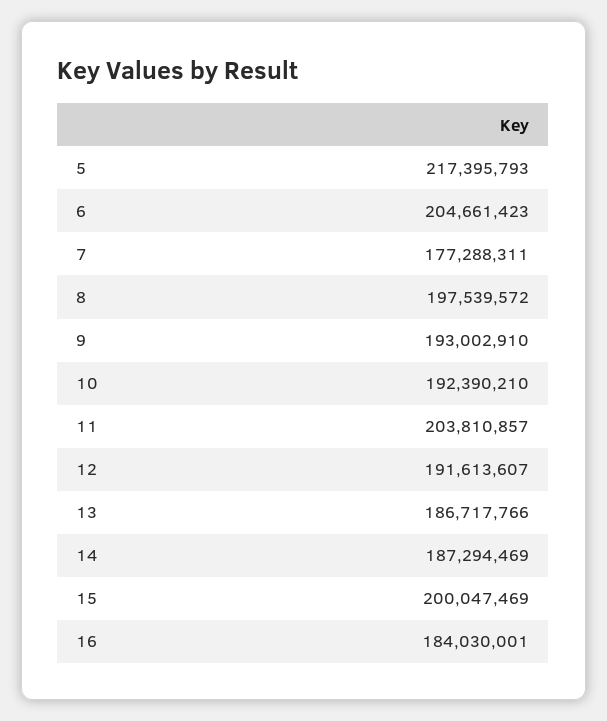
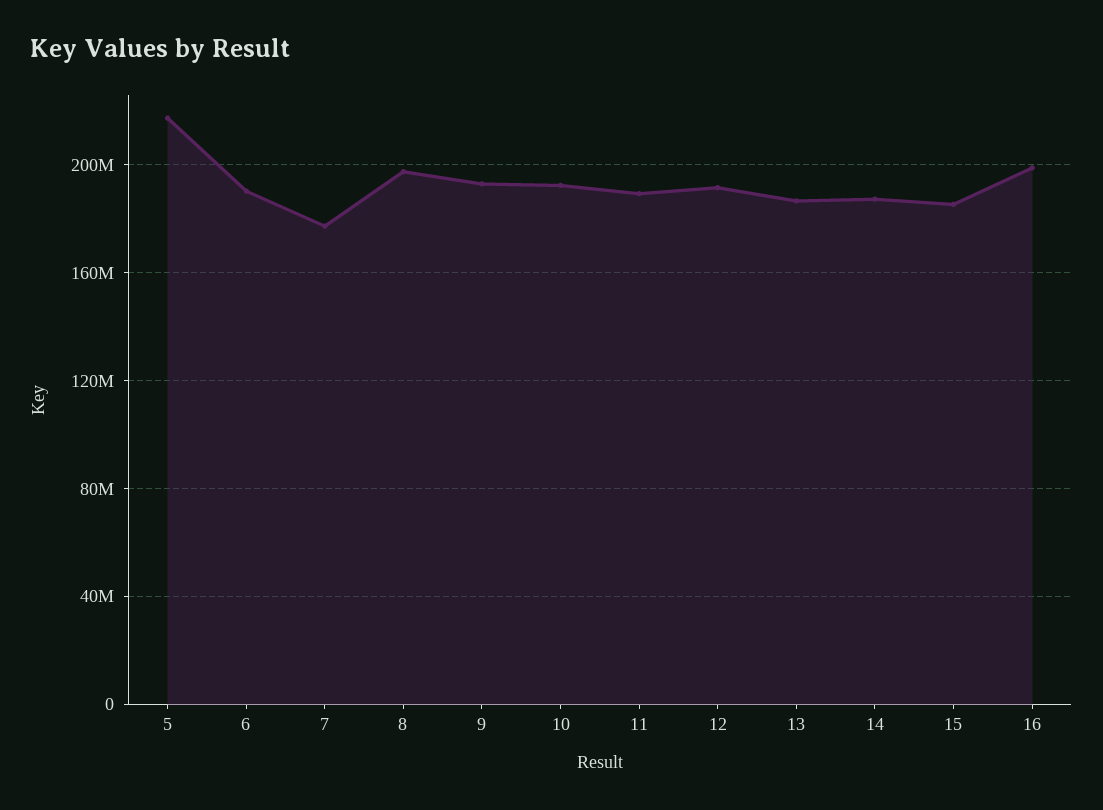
  {
    "5": 217395793,
-   "6": 204661423,
+   "6": 190000000,
    "7": 177288311,
    "8": 197539572,
    "9": 193002910,
    "10": 192390210,
-   "11": 203810857,
+   "11": 190000000,
    "12": 191613607,
    "13": 186717766,
    "14": 187294469,
-   "15": 200047469,
+   "15": 185000000,
-   "16": 184030001
+   "16": 200000000
  }

